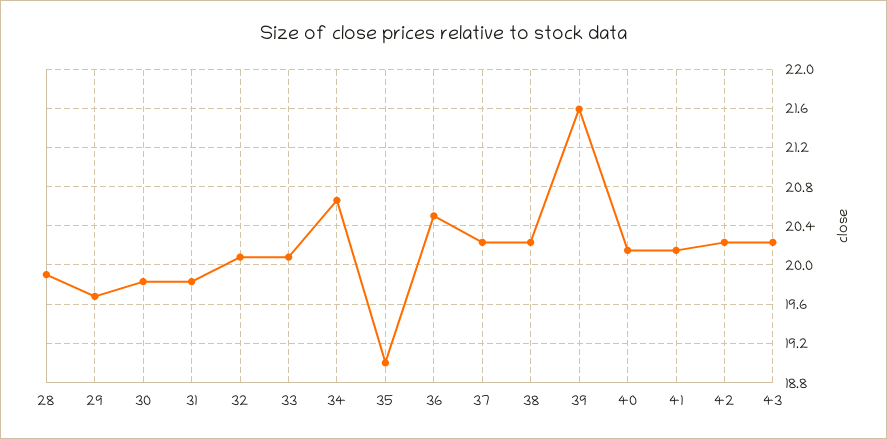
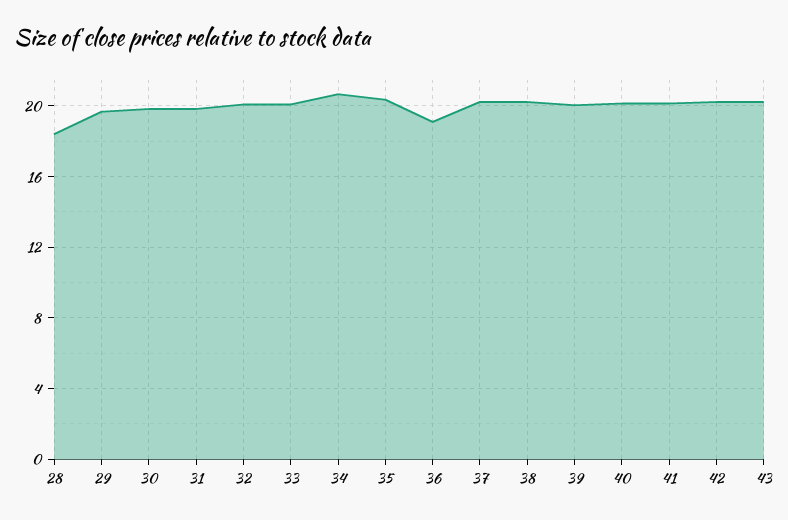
  {
-   "28": 19.9,
+   "28": 18.5,
    "29": 19.7,
    "30": 19.8,
    "31": 19.8,
    "32": 20.1,
    "33": 20.1,
    "34": 20.7,
-   "35": 19,
+   "35": 20.5,
-   "36": 20.5,
+   "36": 19,
    "37": 20.2,
    "38": 20.2,
-   "39": 21.6,
+   "39": 20,
    "40": 20.2,
    "41": 20.2,
    "42": 20.2,
    "43": 20.2
  }

